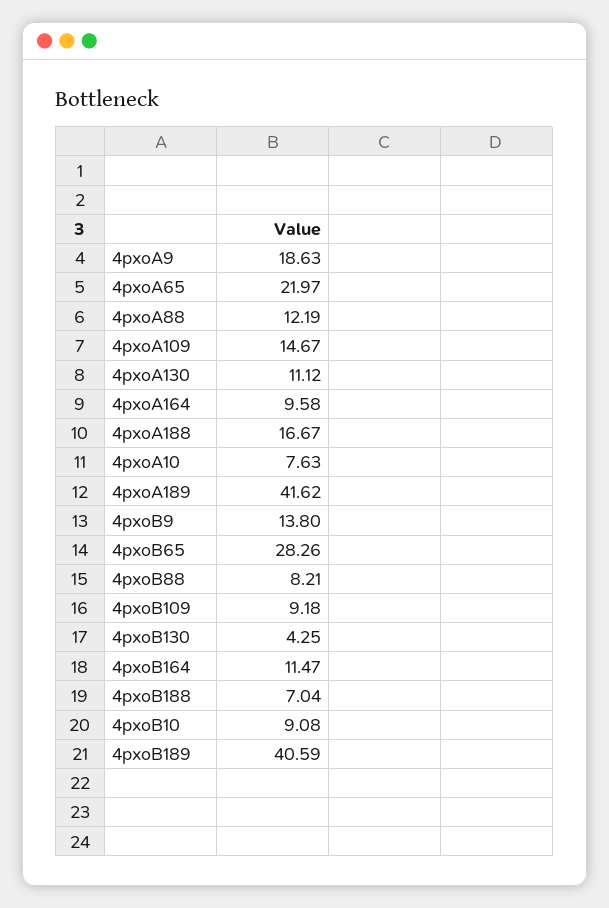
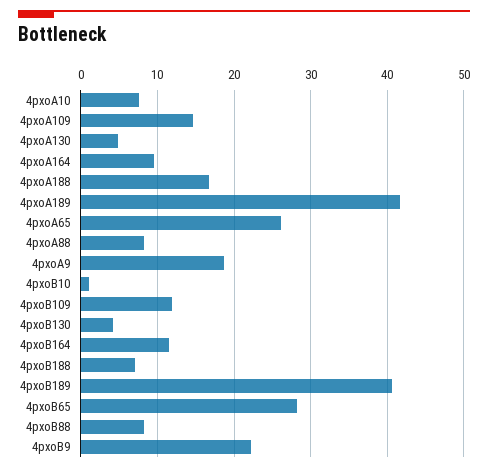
  {
    "4pxoA9": 18.63,
-   "4pxoA65": 21.97,
+   "4pxoA65": 26,
-   "4pxoA88": 12.19,
+   "4pxoA88": 8,
    "4pxoA109": 14.67,
-   "4pxoA130": 11.12,
+   "4pxoA130": 5,
    "4pxoA164": 9.58,
    "4pxoA188": 16.67,
    "4pxoA10": 7.63,
    "4pxoA189": 41.62,
-   "4pxoB9": 13.8,
+   "4pxoB9": 22,
    "4pxoB65": 28.26,
    "4pxoB88": 8.21,
-   "4pxoB109": 9.18,
+   "4pxoB109": 12,
    "4pxoB130": 4.25,
    "4pxoB164": 11.47,
    "4pxoB188": 7.04,
-   "4pxoB10": 9.08,
+   "4pxoB10": 1,
    "4pxoB189": 40.59
  }

